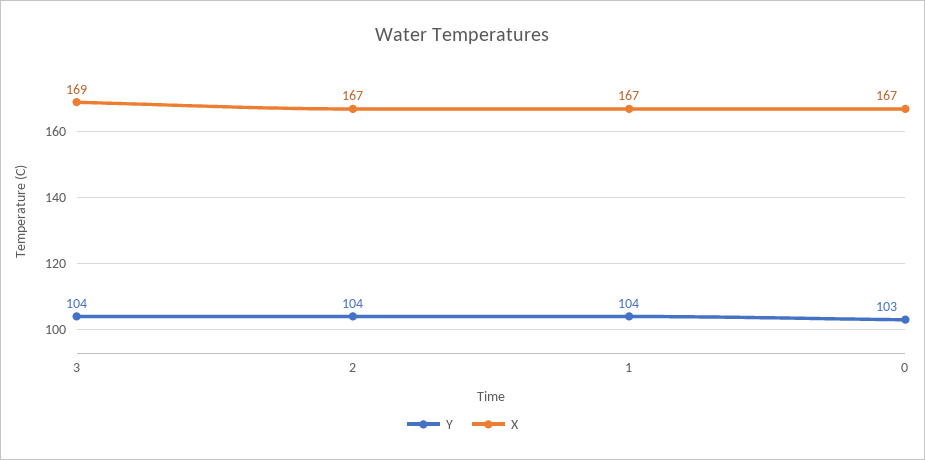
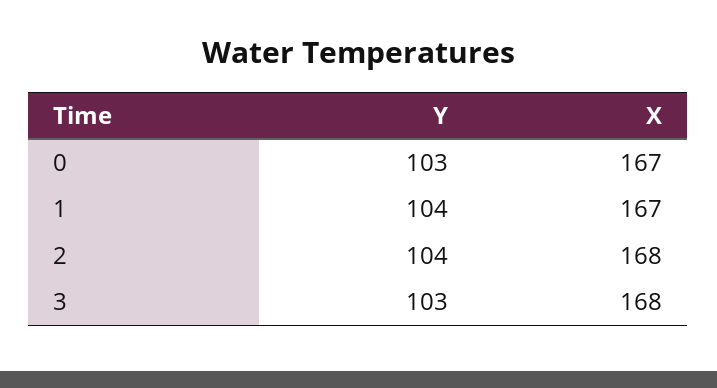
  {
    "Y": {
-     "3": 104,
+     "3": 103,
      "2": 104,
      "1": 104,
      "0": 103
    },
    "X": {
-     "3": 169,
+     "3": 168,
-     "2": 167,
+     "2": 168,
      "1": 167,
      "0": 167
    }
  }

